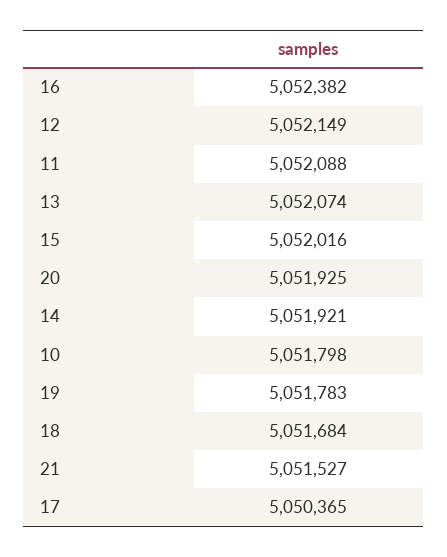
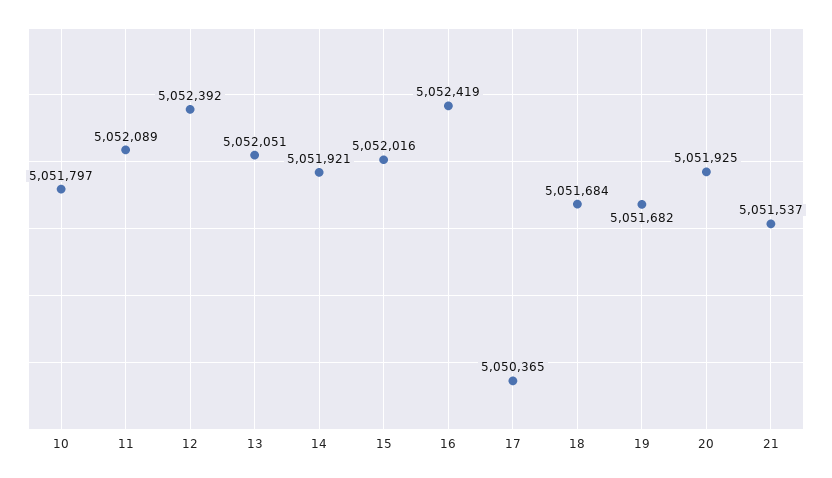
  {
-   "16": 5052382,
+   "16": 5052419,
-   "12": 5052149,
+   "12": 5052392,
-   "11": 5052088,
+   "11": 5052089,
-   "13": 5052074,
+   "13": 5052051,
    "15": 5052016,
    "20": 5051925,
    "14": 5051921,
-   "10": 5051798,
+   "10": 5051797,
-   "19": 5051783,
+   "19": 5051682,
    "18": 5051684,
-   "21": 5051527,
+   "21": 5051537,
    "17": 5050365
  }

